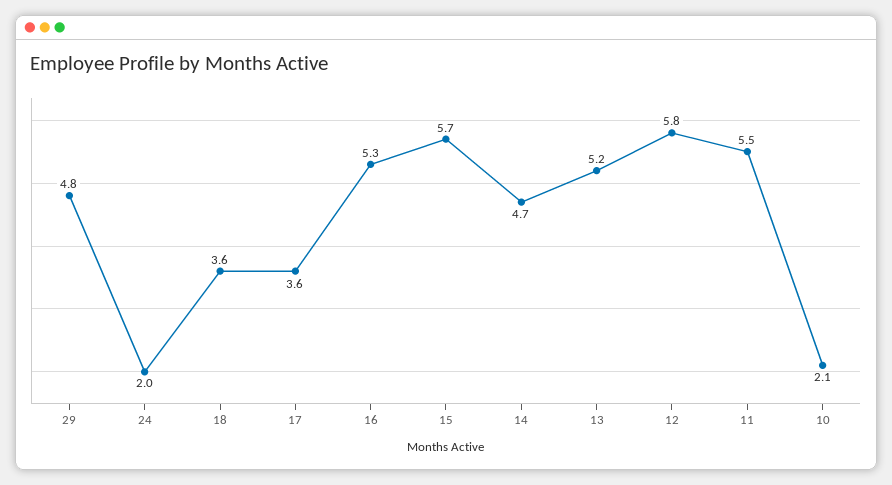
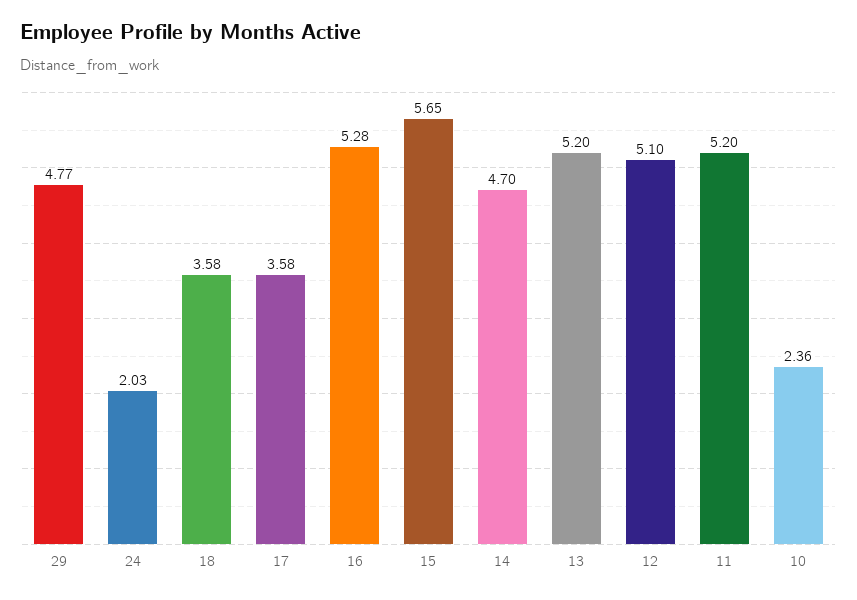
  {
    "29": 4.77,
    "24": 2.03,
    "18": 3.58,
    "17": 3.58,
    "16": 5.28,
    "15": 5.65,
    "14": 4.7,
    "13": 5.2,
-   "12": 5.8,
+   "12": 5.1,
-   "11": 5.5,
+   "11": 5.2,
-   "10": 2.1
+   "10": 2.36
  }

